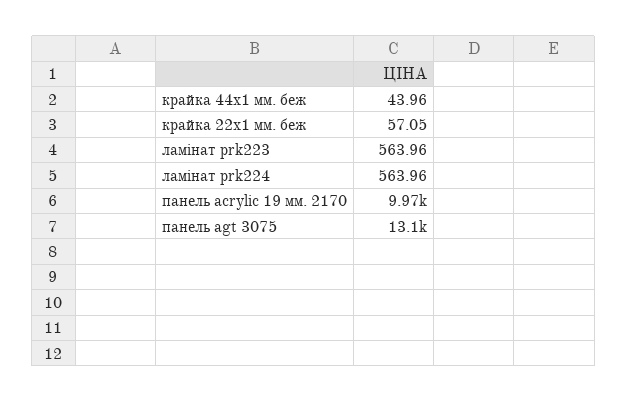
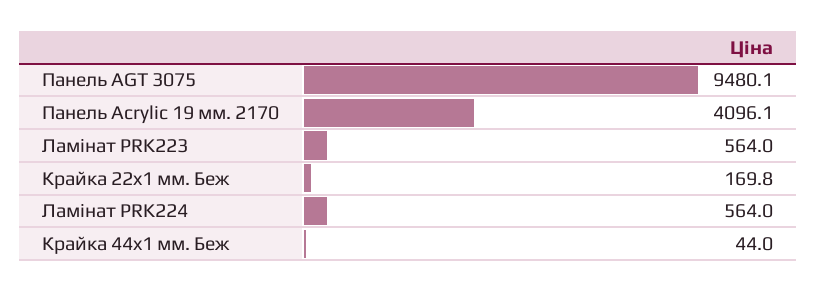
  {
    "крайка 44x1 мм. беж": 43.96,
-   "крайка 22x1 мм. беж": 57.05,
+   "крайка 22x1 мм. беж": 169.8,
    "ламінат prk223": 563.96,
    "ламінат prk224": 563.96,
-   "панель acrylic 19 мм. 2170": 9970,
+   "панель acrylic 19 мм. 2170": 4096.1,
-   "панель agt 3075": 13100
+   "панель agt 3075": 9480.1
  }

